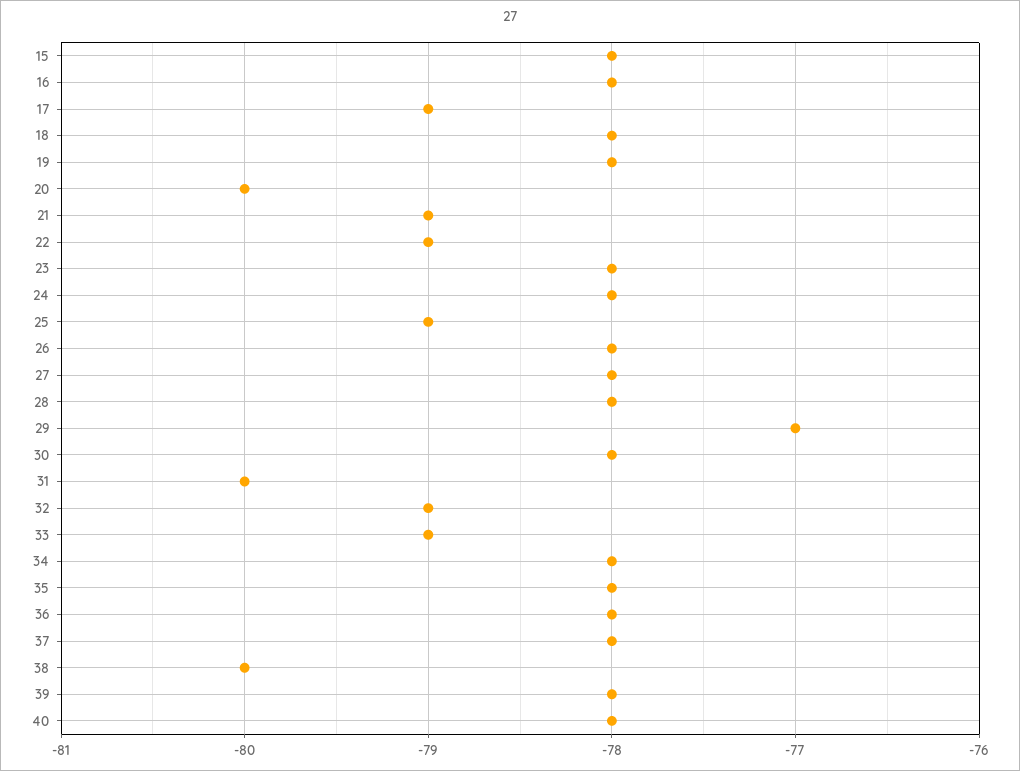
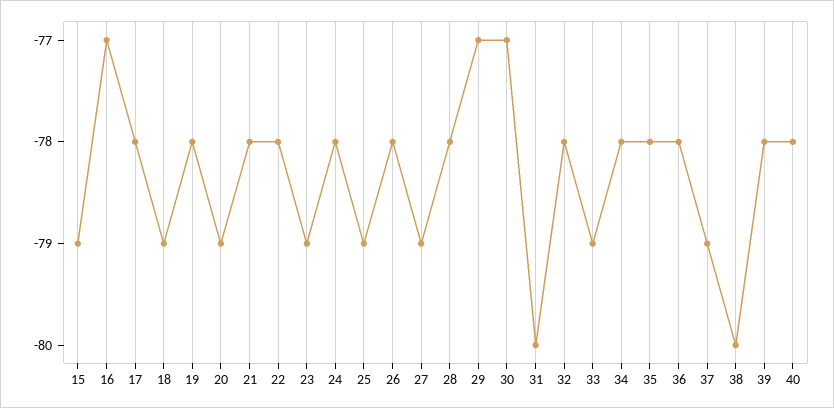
  {
-   "15": -78,
+   "15": -79,
-   "16": -78,
+   "16": -77,
-   "17": -79,
+   "17": -78,
-   "18": -78,
+   "18": -79,
    "19": -78,
-   "20": -80,
+   "20": -79,
-   "21": -79,
+   "21": -78,
-   "22": -79,
+   "22": -78,
-   "23": -78,
+   "23": -79,
    "24": -78,
    "25": -79,
    "26": -78,
-   "27": -78,
+   "27": -79,
    "28": -78,
    "29": -77,
-   "30": -78,
+   "30": -77,
    "31": -80,
-   "32": -79,
+   "32": -78,
    "33": -79,
    "34": -78,
    "35": -78,
    "36": -78,
-   "37": -78,
+   "37": -79,
    "38": -80,
    "39": -78,
    "40": -78
  }

